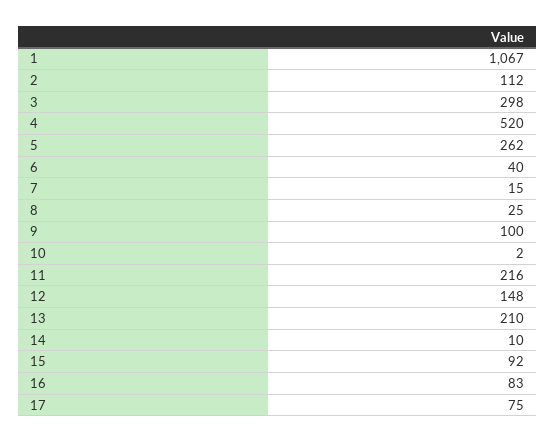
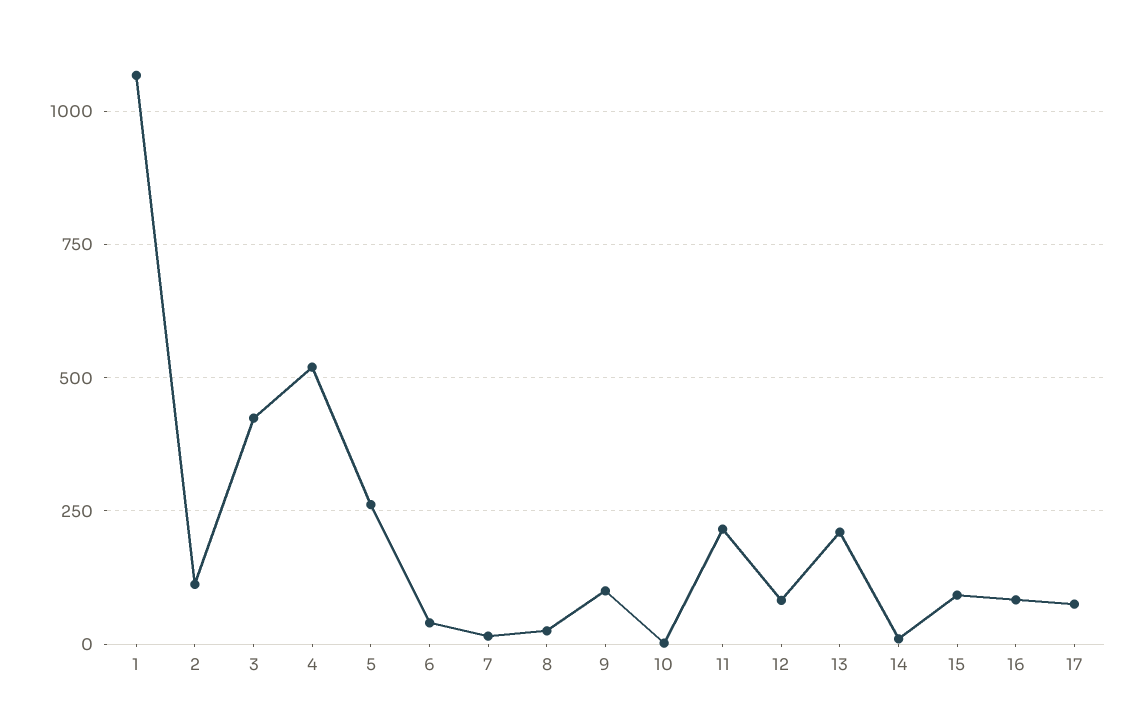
  {
    "1": 1067,
    "2": 112,
-   "3": 298,
+   "3": 425,
    "4": 520,
    "5": 262,
    "6": 40,
    "7": 15,
    "8": 25,
    "9": 100,
    "10": 2,
    "11": 216,
-   "12": 148,
+   "12": 75,
    "13": 210,
    "14": 10,
    "15": 92,
    "16": 83,
    "17": 75
  }

